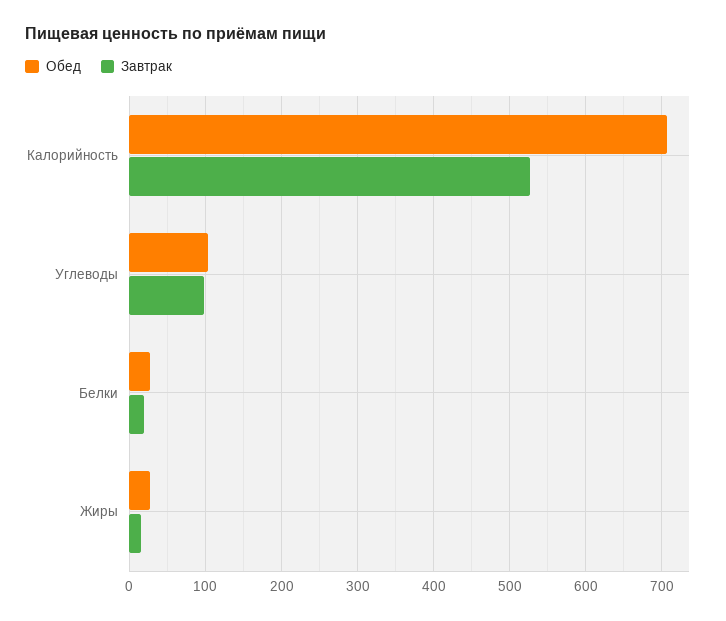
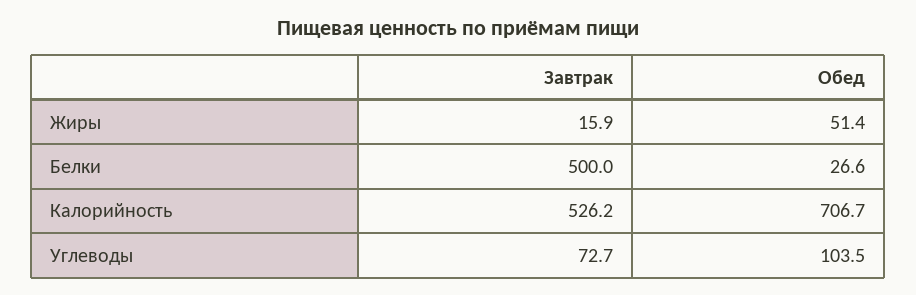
  {
    "Обед": {
      "Калорийность": 706.7,
      "Углеводы": 103.5,
      "Белки": 26.6,
-     "Жиры": 30
+     "Жиры": 51.4
    },
    "Завтрак": {
      "Калорийность": 526.2,
-     "Углеводы": 100,
+     "Углеводы": 72.7,
-     "Белки": 20,
+     "Белки": 500,
      "Жиры": 15.9
    }
  }

